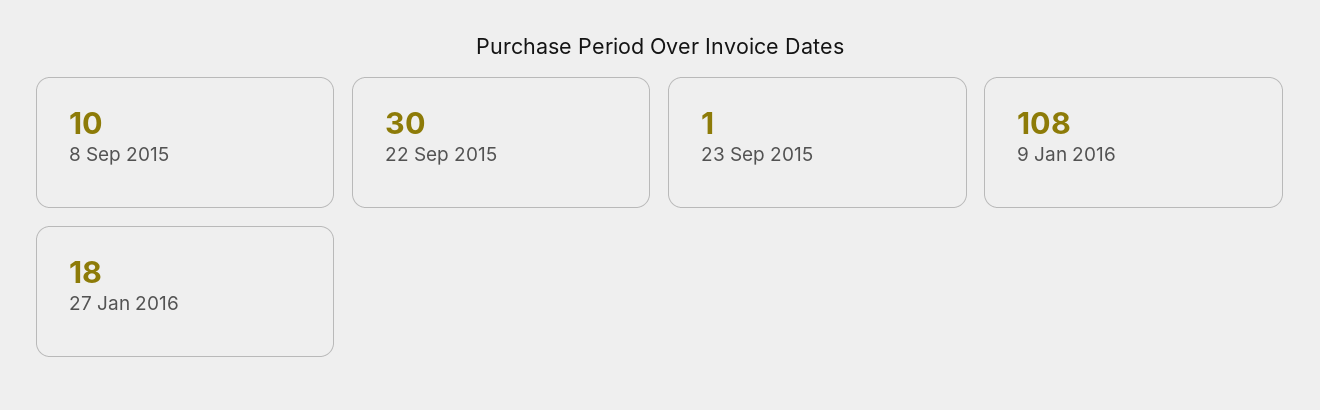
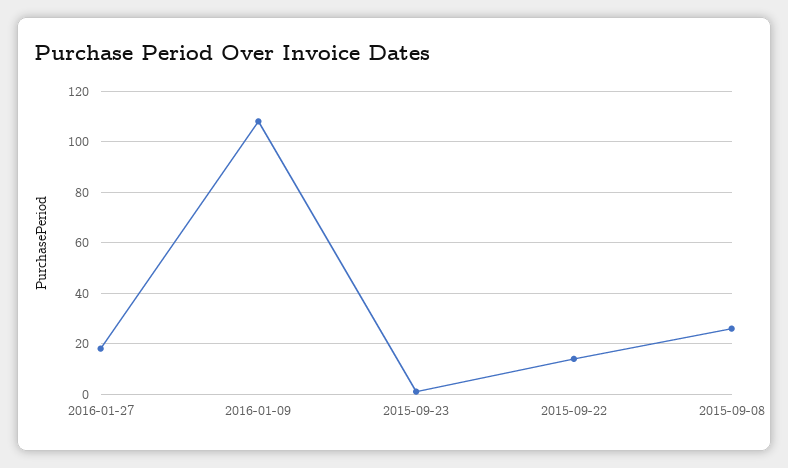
  {
-   "8 Sep 2015": 10,
+   "8 Sep 2015": 25,
-   "22 Sep 2015": 30,
+   "22 Sep 2015": 15,
    "23 Sep 2015": 1,
    "9 Jan 2016": 108,
    "27 Jan 2016": 18
  }

